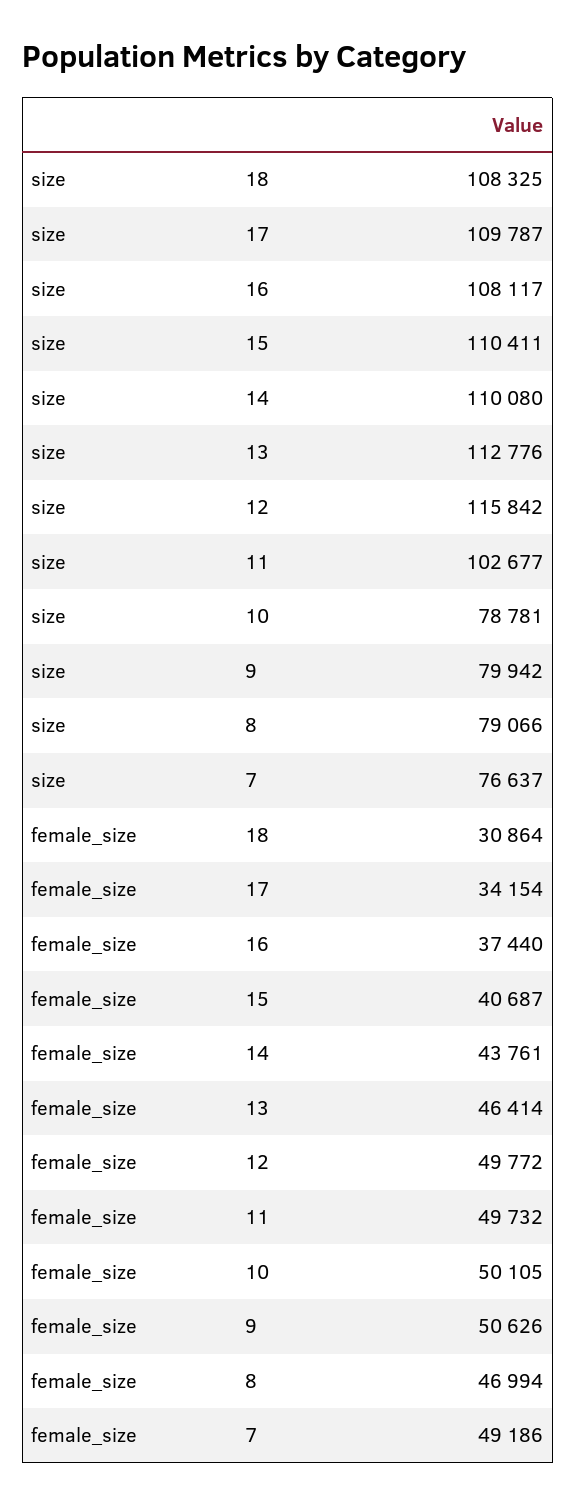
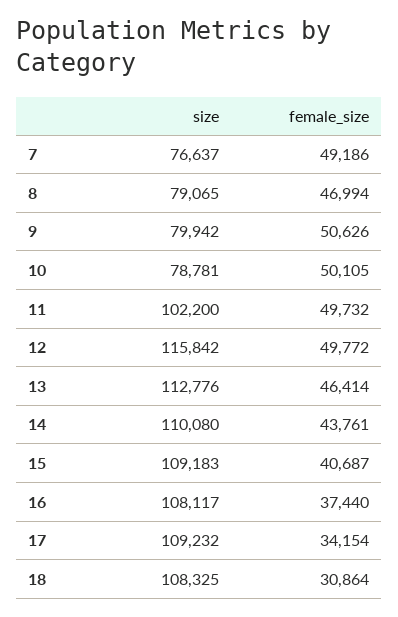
  {
    "size": {
      "18": 108325,
-     "17": 109787,
+     "17": 109232,
      "16": 108117,
-     "15": 110411,
+     "15": 109183,
      "14": 110080,
      "13": 112776,
      "12": 115842,
-     "11": 102677,
+     "11": 102200,
      "10": 78781,
      "9": 79942,
-     "8": 79066,
+     "8": 79065,
      "7": 76637
    },
    "female_size": {
      "18": 30864,
      "17": 34154,
      "16": 37440,
      "15": 40687,
      "14": 43761,
      "13": 46414,
      "12": 49772,
      "11": 49732,
      "10": 50105,
      "9": 50626,
      "8": 46994,
      "7": 49186
    }
  }

